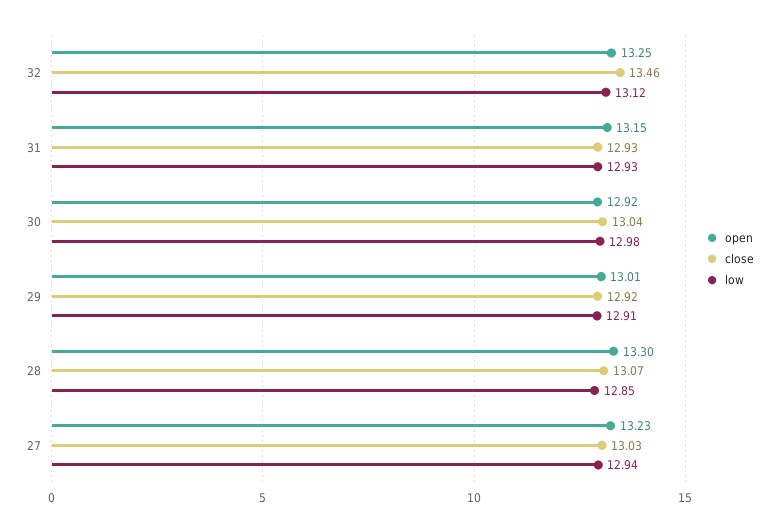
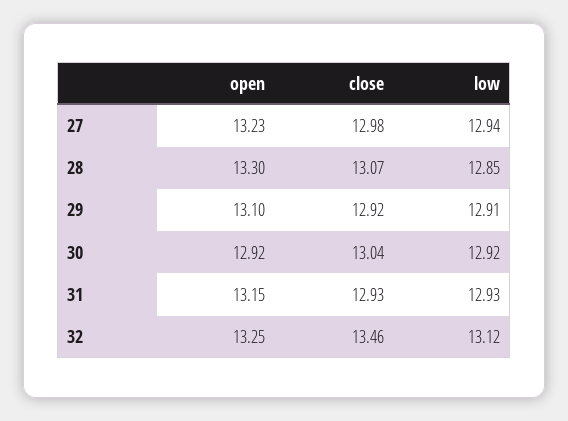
  {
    "open": {
      "32": 13.25,
      "31": 13.15,
      "30": 12.92,
-     "29": 13.01,
+     "29": 13.1,
      "28": 13.3,
      "27": 13.23
    },
    "close": {
      "32": 13.46,
      "31": 12.93,
      "30": 13.04,
      "29": 12.92,
      "28": 13.07,
-     "27": 13.03
+     "27": 12.98
    },
    "low": {
      "32": 13.12,
      "31": 12.93,
-     "30": 12.98,
+     "30": 12.92,
      "29": 12.91,
      "28": 12.85,
      "27": 12.94
    }
  }

